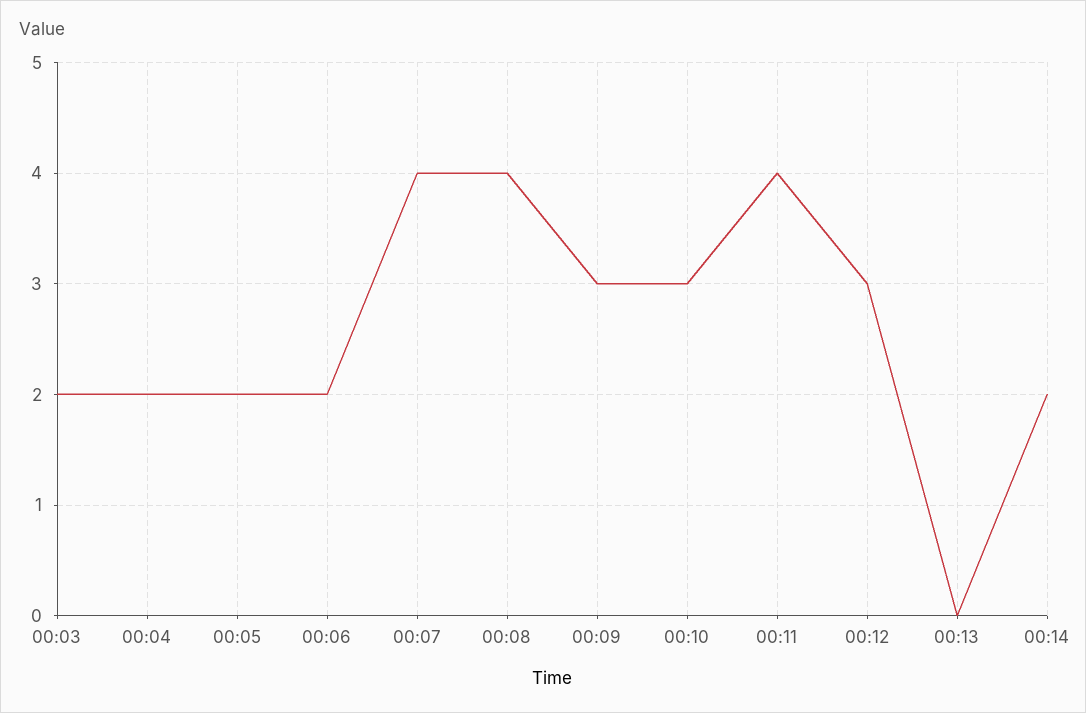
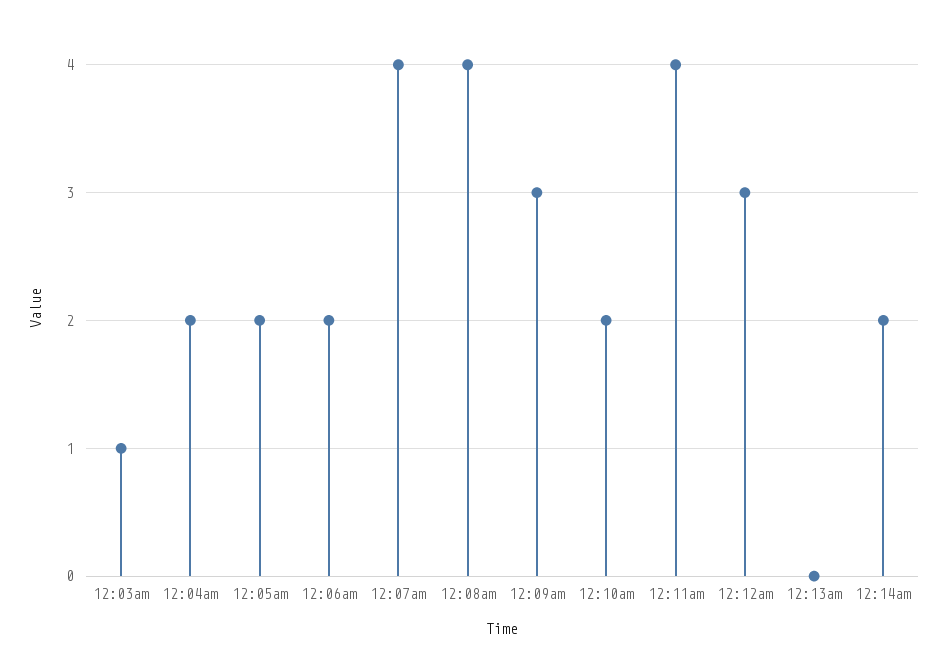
  {
-   "00:03": 2,
+   "00:03": 1,
    "00:04": 2,
    "00:05": 2,
    "00:06": 2,
    "00:07": 4,
    "00:08": 4,
    "00:09": 3,
-   "00:10": 3,
+   "00:10": 2,
    "00:11": 4,
    "00:12": 3,
    "00:13": 0,
    "00:14": 2
  }

